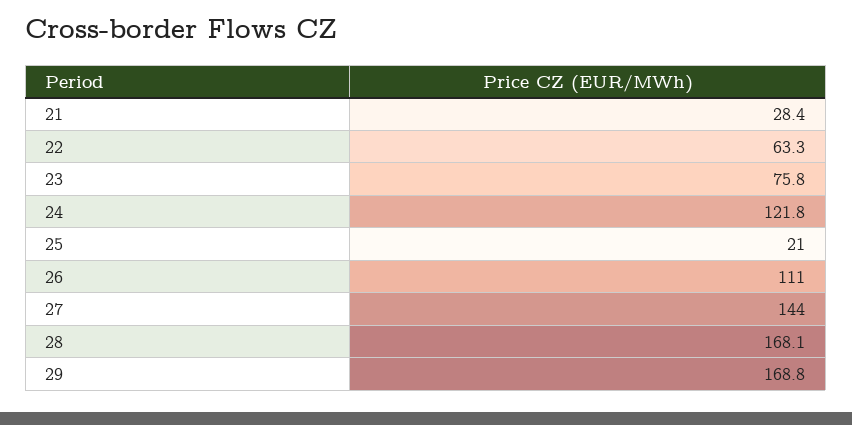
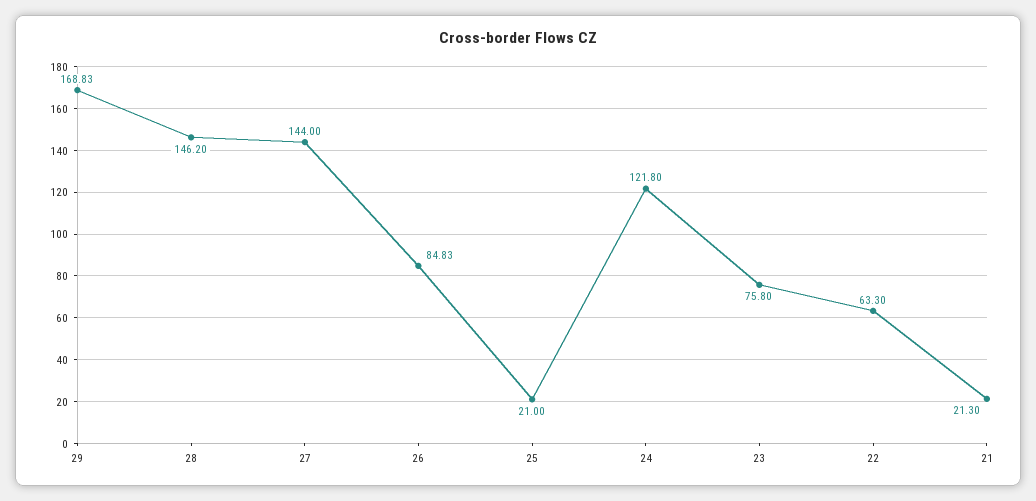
  {
-   "21": 28.4,
+   "21": 21.3,
    "22": 63.3,
    "23": 75.8,
    "24": 121.8,
    "25": 21,
-   "26": 111,
+   "26": 84.83,
    "27": 144,
-   "28": 168.1,
+   "28": 146.2,
    "29": 168.83
  }

